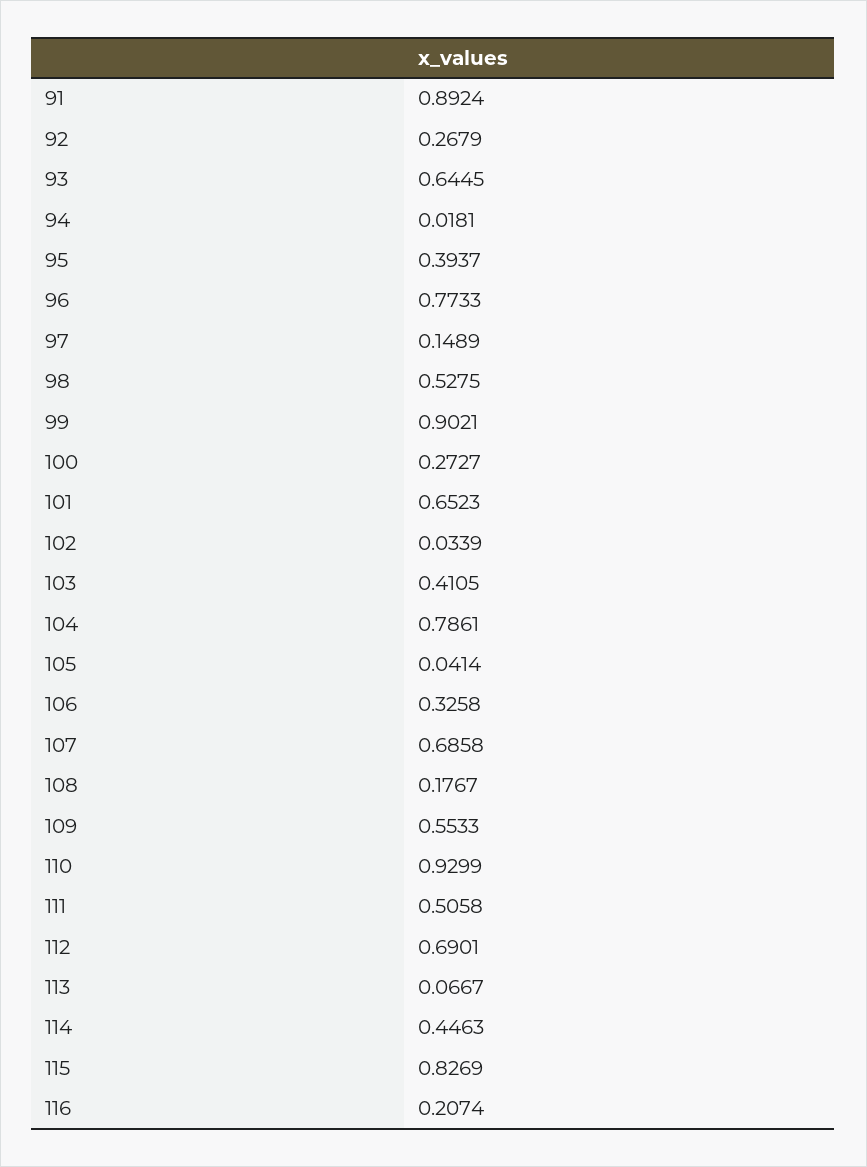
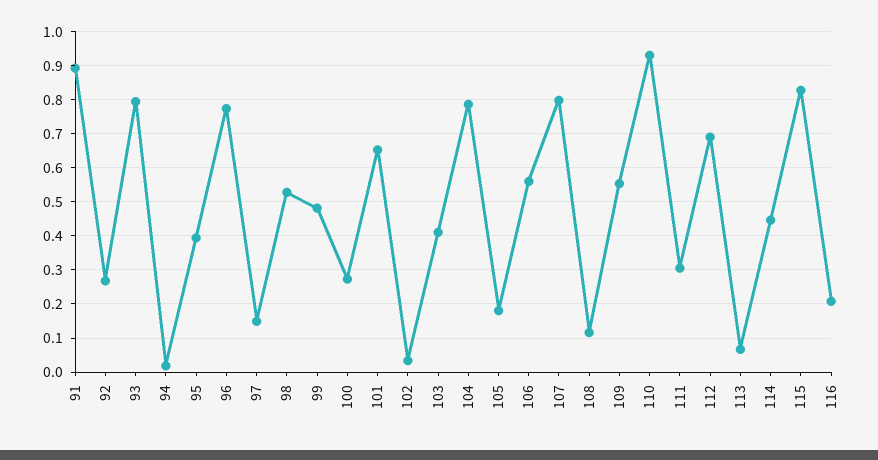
  {
    "91": 0.8924,
    "92": 0.2679,
-   "93": 0.6445,
+   "93": 0.8,
    "94": 0.0181,
    "95": 0.3937,
    "96": 0.7733,
    "97": 0.1489,
    "98": 0.5275,
-   "99": 0.9021,
+   "99": 0.48,
    "100": 0.2727,
    "101": 0.6523,
    "102": 0.0339,
    "103": 0.4105,
    "104": 0.7861,
-   "105": 0.0414,
+   "105": 0.18,
-   "106": 0.3258,
+   "106": 0.56,
-   "107": 0.6858,
+   "107": 0.8,
-   "108": 0.1767,
+   "108": 0.12,
    "109": 0.5533,
    "110": 0.9299,
-   "111": 0.5058,
+   "111": 0.3,
    "112": 0.6901,
    "113": 0.0667,
    "114": 0.4463,
    "115": 0.8269,
    "116": 0.2074
  }

